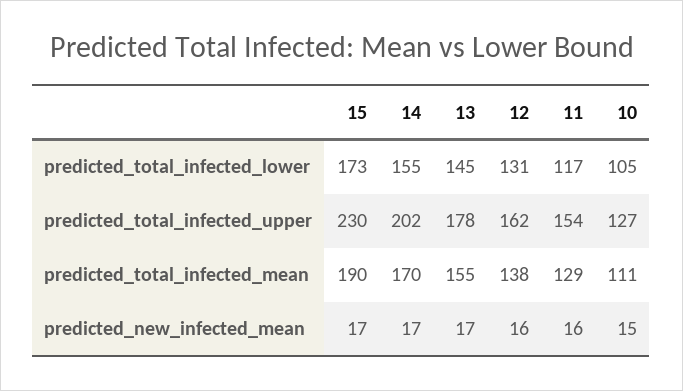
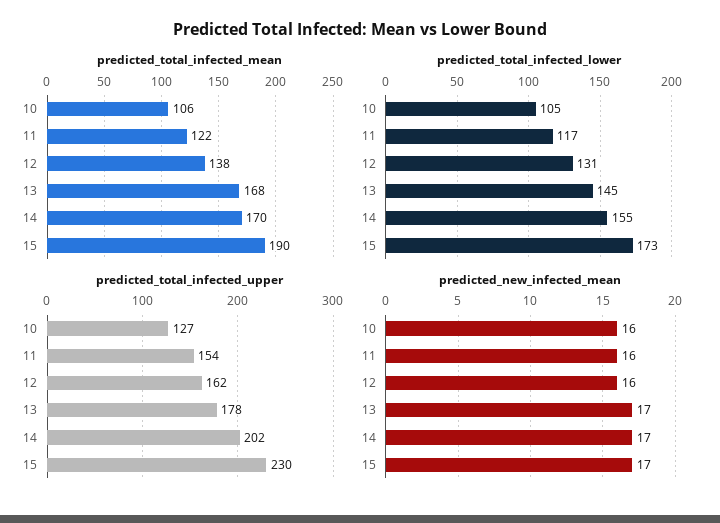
  {
    "predicted_total_infected_lower": {
      "15": 173,
      "14": 155,
      "13": 145,
      "12": 131,
      "11": 117,
      "10": 105
    },
    "predicted_total_infected_upper": {
      "15": 230,
      "14": 202,
      "13": 178,
      "12": 162,
      "11": 154,
      "10": 127
    },
    "predicted_total_infected_mean": {
      "15": 190,
      "14": 170,
-     "13": 155,
+     "13": 168,
      "12": 138,
-     "11": 129,
+     "11": 122,
-     "10": 111
+     "10": 106
    },
    "predicted_new_infected_mean": {
      "15": 17,
      "14": 17,
      "13": 17,
      "12": 16,
      "11": 16,
-     "10": 15
+     "10": 16
    }
  }

